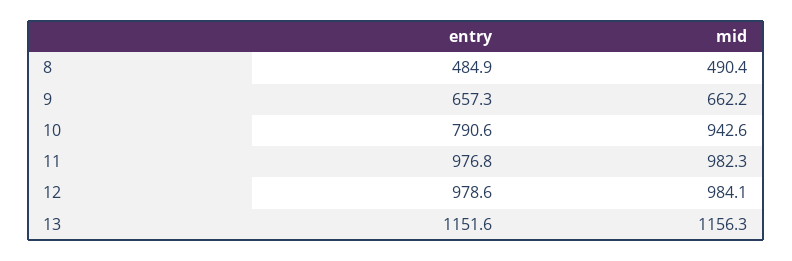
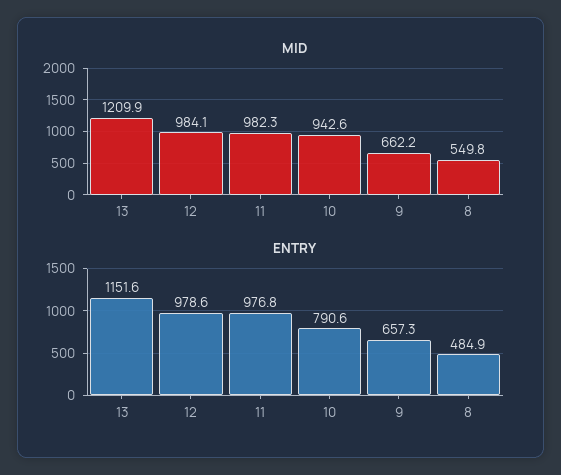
  {
    "entry": {
      "8": 484.9,
      "9": 657.3,
      "10": 790.6,
      "11": 976.8,
      "12": 978.6,
      "13": 1151.6
    },
    "mid": {
-     "8": 490.4,
+     "8": 549.8,
      "9": 662.2,
      "10": 942.6,
      "11": 982.3,
      "12": 984.1,
-     "13": 1156.3
+     "13": 1209.9
    }
  }

